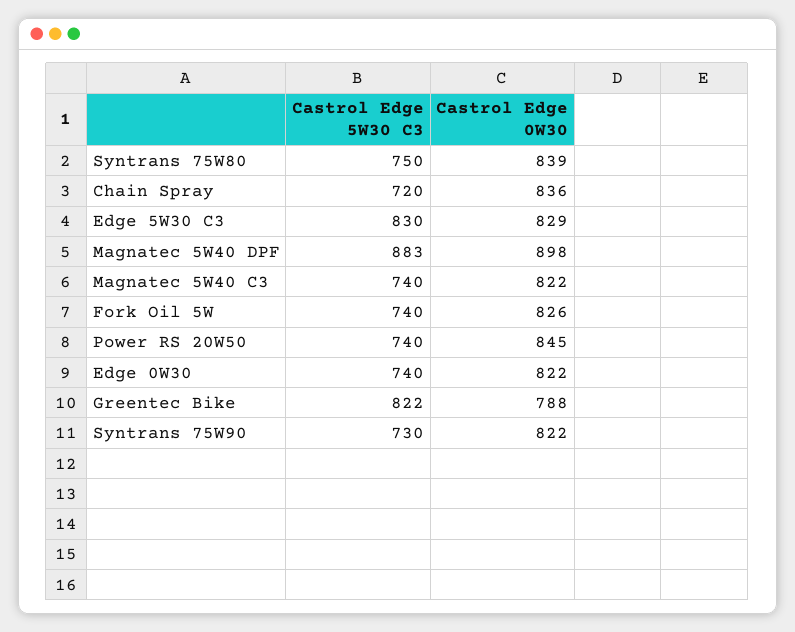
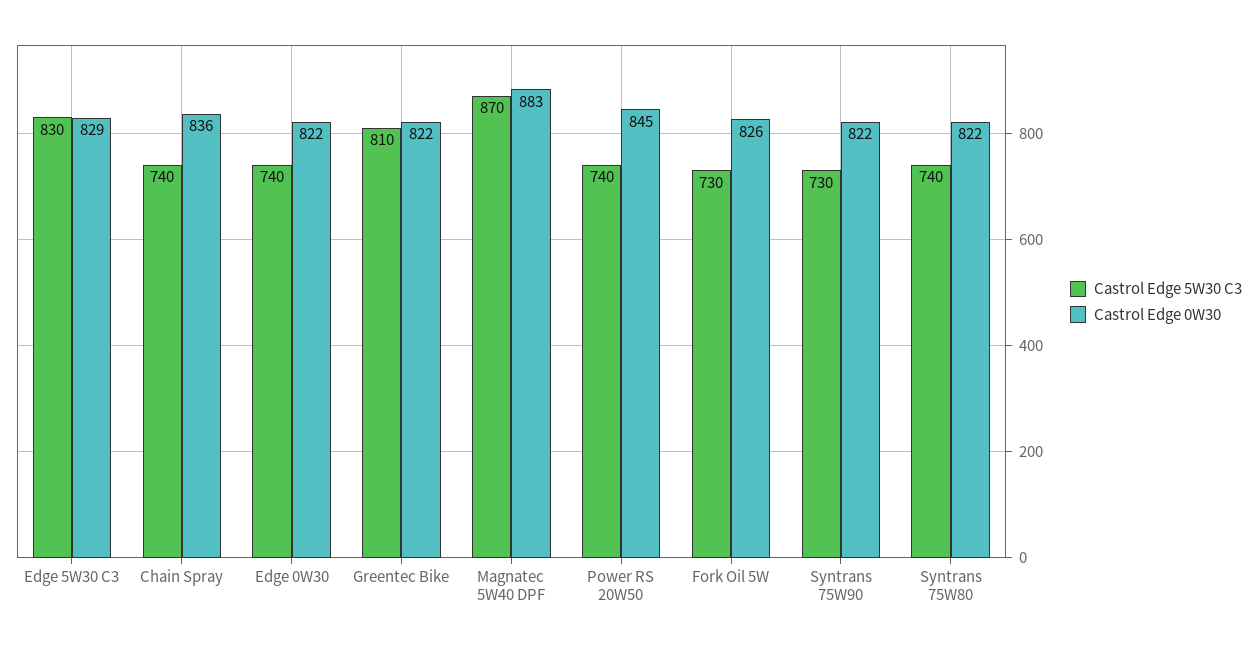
  {
    "Castrol Edge 5W30 C3": {
-     "Syntrans 75W80": 750,
+     "Syntrans 75W80": 740,
-     "Chain Spray": 720,
+     "Chain Spray": 740,
      "Edge 5W30 C3": 830,
-     "Magnatec 5W40 DPF": 883,
+     "Magnatec 5W40 DPF": 870,
-     "Magnatec 5W40 C3": 740,
-     "Fork Oil 5W": 740,
+     "Fork Oil 5W": 730,
      "Power RS 20W50": 740,
      "Edge 0W30": 740,
-     "Greentec Bike": 822,
+     "Greentec Bike": 810,
      "Syntrans 75W90": 730
    },
    "Castrol Edge 0W30": {
-     "Syntrans 75W80": 839,
+     "Syntrans 75W80": 822,
      "Chain Spray": 836,
      "Edge 5W30 C3": 829,
-     "Magnatec 5W40 DPF": 898,
+     "Magnatec 5W40 DPF": 883,
-     "Magnatec 5W40 C3": 822,
      "Fork Oil 5W": 826,
      "Power RS 20W50": 845,
      "Edge 0W30": 822,
-     "Greentec Bike": 788,
+     "Greentec Bike": 822,
      "Syntrans 75W90": 822
    }
  }

